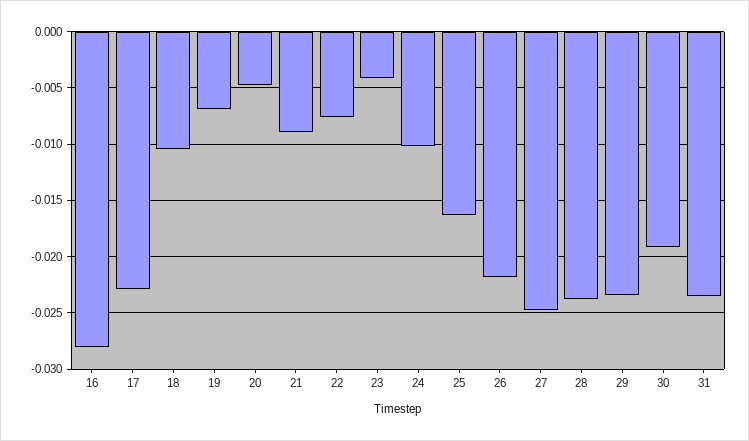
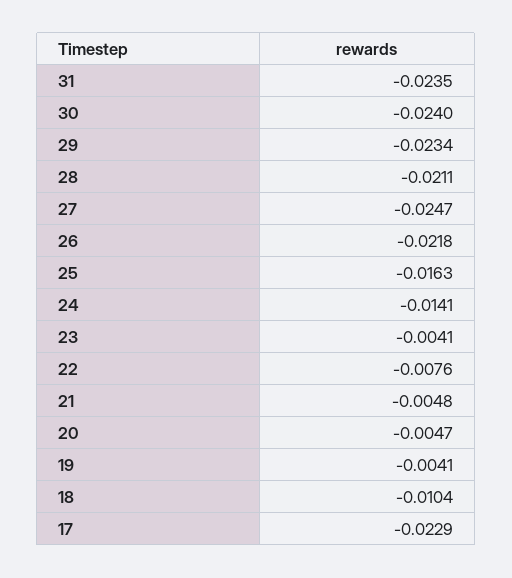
  {
-   "16": -0.028,
    "17": -0.0229,
    "18": -0.0104,
-   "19": -0.007,
+   "19": -0.0041,
    "20": -0.0047,
-   "21": -0.009,
+   "21": -0.0048,
    "22": -0.0076,
    "23": -0.0041,
-   "24": -0.01,
+   "24": -0.0141,
    "25": -0.0163,
    "26": -0.0218,
    "27": -0.0247,
-   "28": -0.024,
+   "28": -0.0211,
    "29": -0.0234,
-   "30": -0.019,
+   "30": -0.024,
    "31": -0.0235
  }

